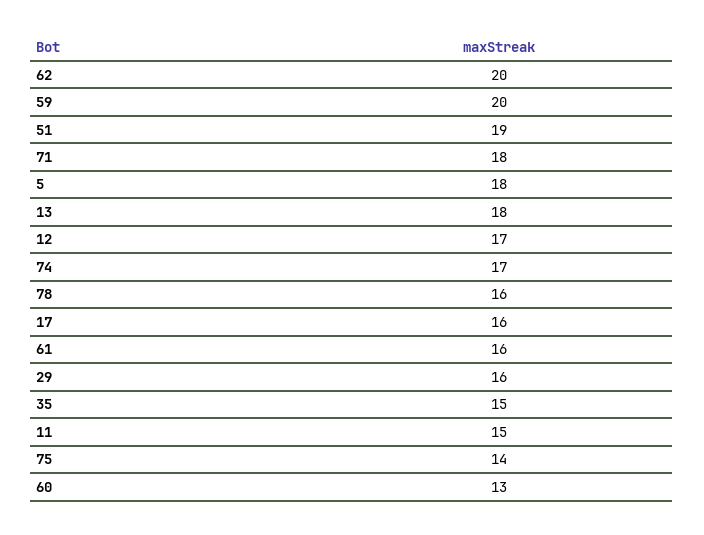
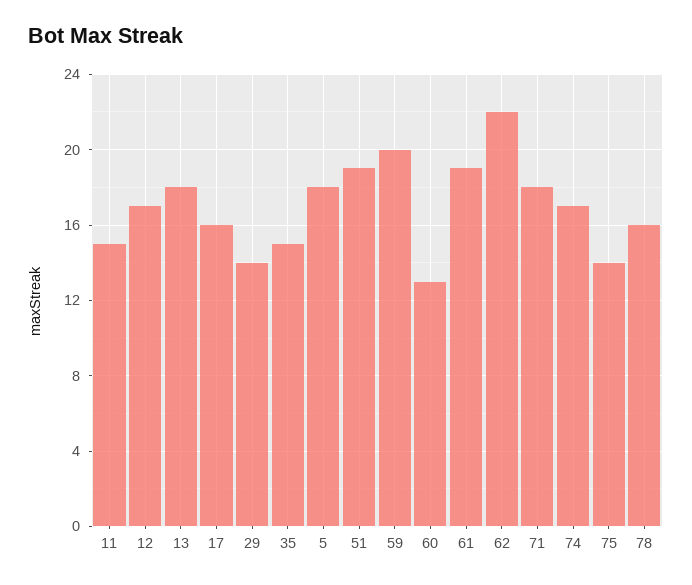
  {
-   "62": 20,
+   "62": 22,
    "59": 20,
    "51": 19,
    "71": 18,
    "5": 18,
    "13": 18,
    "12": 17,
    "74": 17,
    "78": 16,
    "17": 16,
-   "61": 16,
+   "61": 19,
-   "29": 16,
+   "29": 14,
    "35": 15,
    "11": 15,
    "75": 14,
    "60": 13
  }

